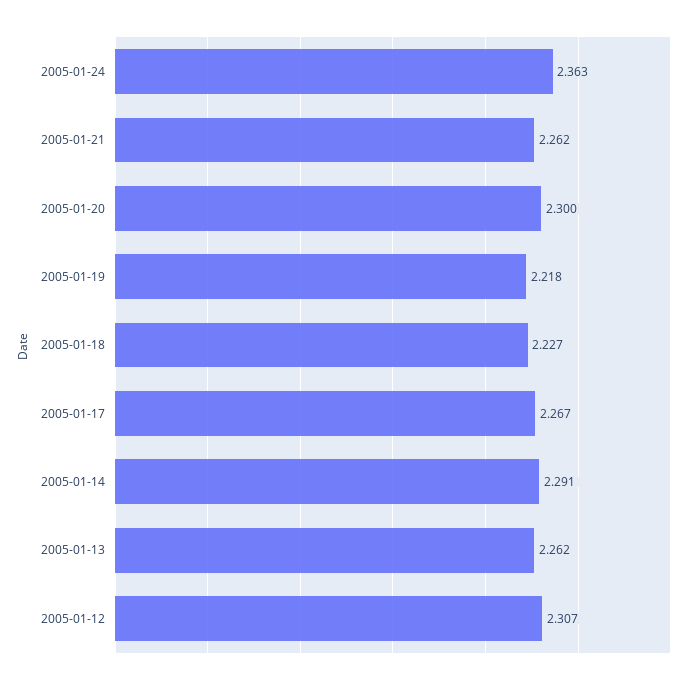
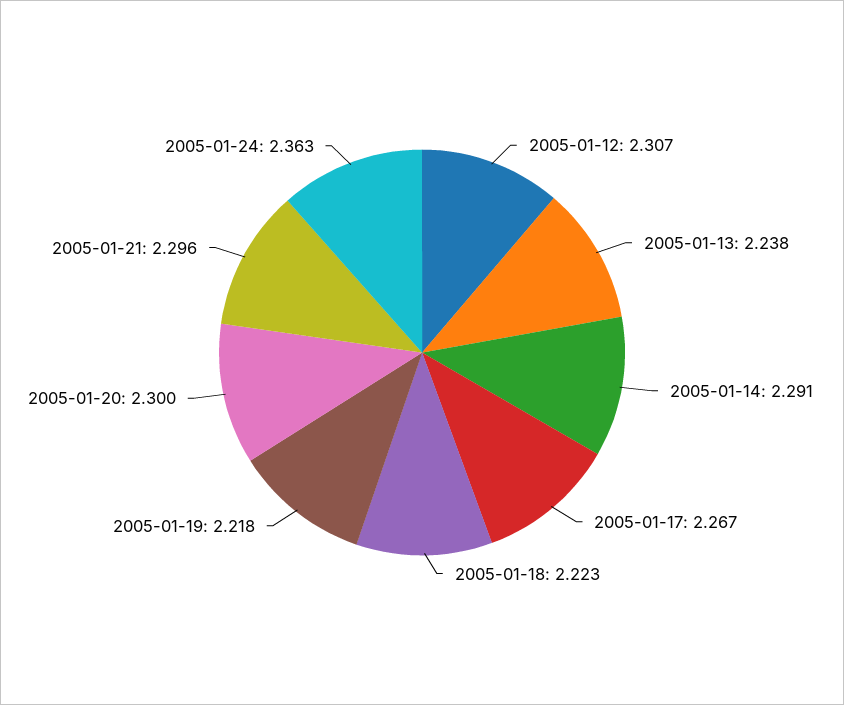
  {
    "2005-01-24": 2.363,
-   "2005-01-21": 2.262,
+   "2005-01-21": 2.296,
    "2005-01-20": 2.3,
    "2005-01-19": 2.218,
-   "2005-01-18": 2.227,
+   "2005-01-18": 2.223,
    "2005-01-17": 2.267,
    "2005-01-14": 2.291,
-   "2005-01-13": 2.262,
+   "2005-01-13": 2.238,
    "2005-01-12": 2.307
  }

